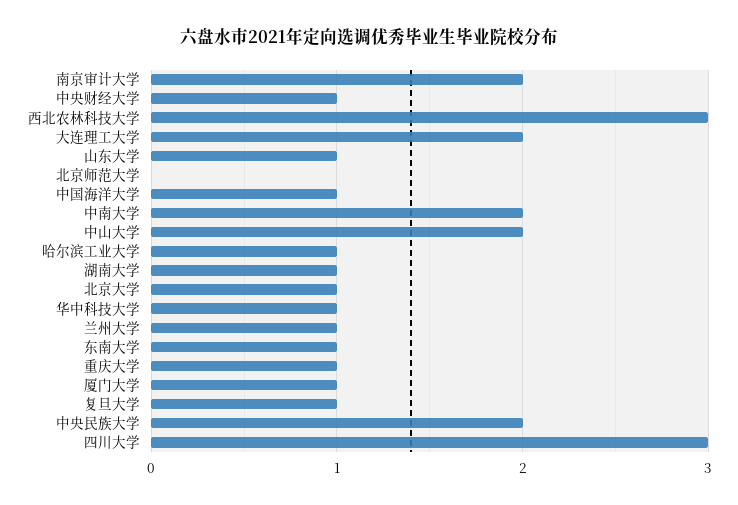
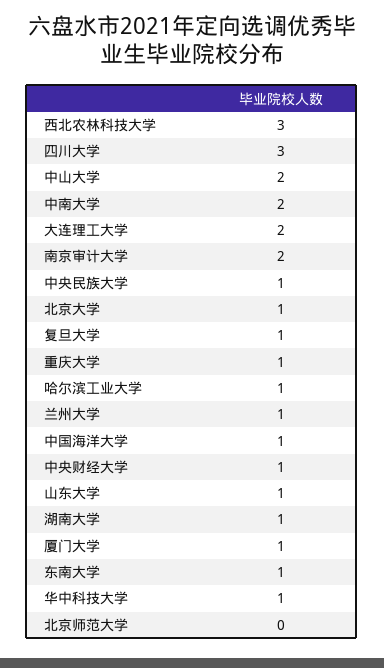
  {
    "南京审计大学": 2,
    "中央财经大学": 1,
    "西北农林科技大学": 3,
    "大连理工大学": 2,
    "山东大学": 1,
    "北京师范大学": 0,
    "中国海洋大学": 1,
    "中南大学": 2,
    "中山大学": 2,
    "哈尔滨工业大学": 1,
    "湖南大学": 1,
    "北京大学": 1,
    "华中科技大学": 1,
    "兰州大学": 1,
    "东南大学": 1,
    "重庆大学": 1,
    "厦门大学": 1,
    "复旦大学": 1,
-   "中央民族大学": 2,
+   "中央民族大学": 1,
    "四川大学": 3
  }

